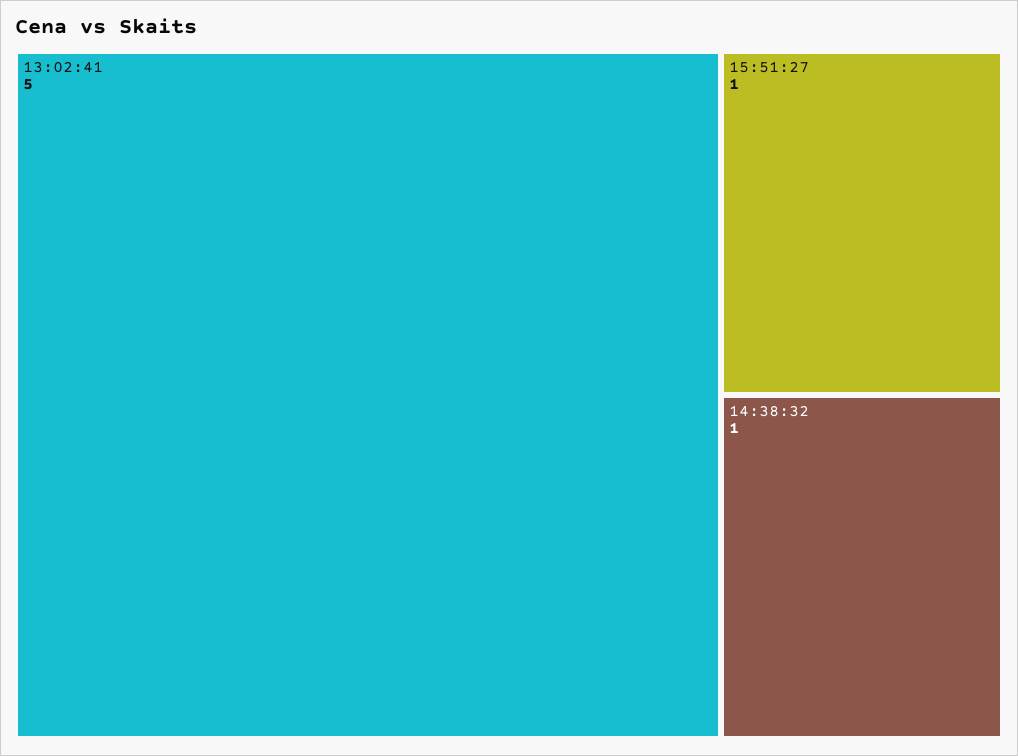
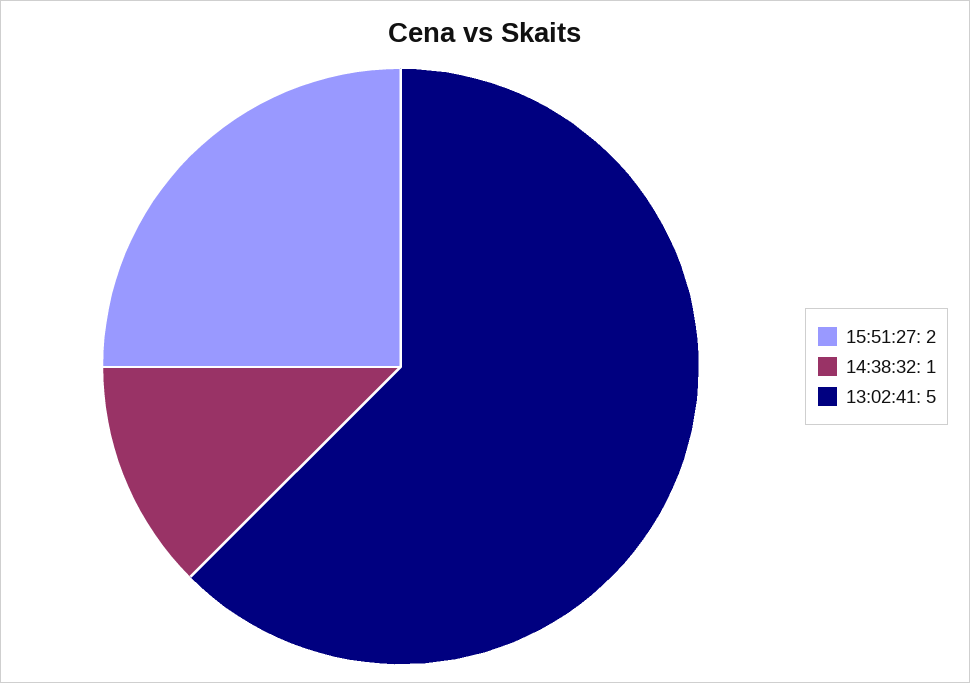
  {
    "13:02:41": 5,
-   "15:51:27": 1,
+   "15:51:27": 2,
    "14:38:32": 1
  }

